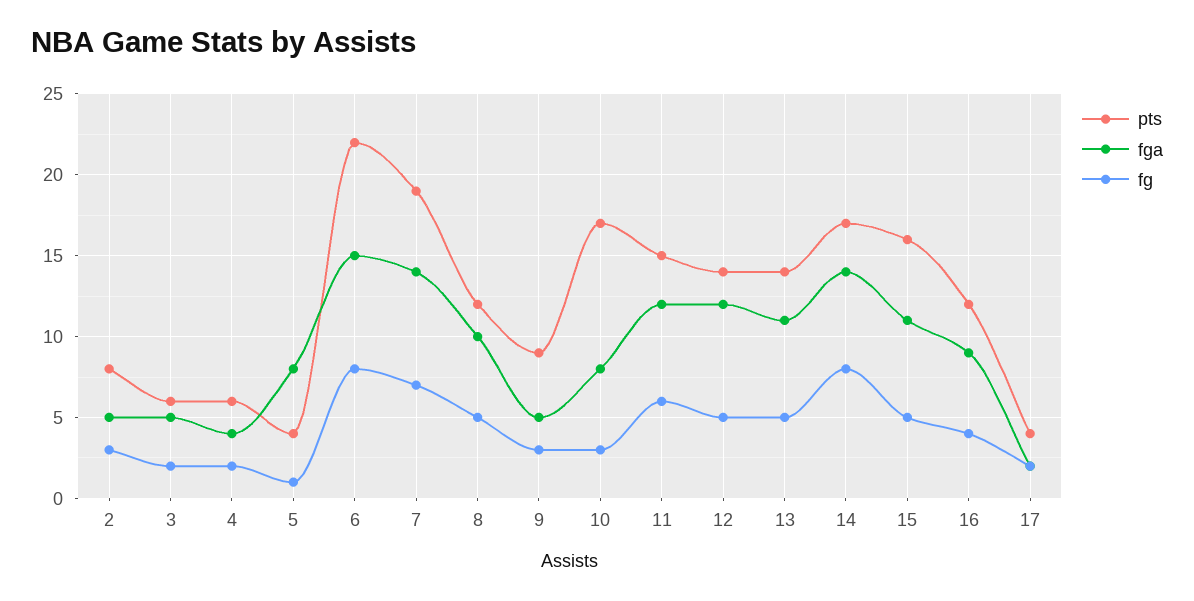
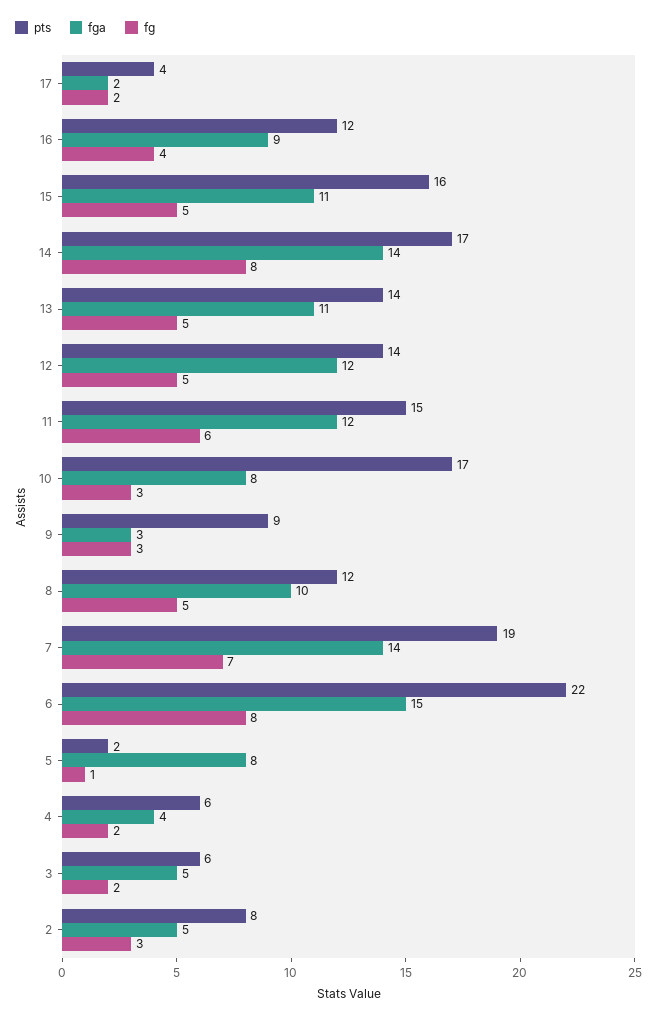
  {
    "pts": {
      "2": 8,
      "3": 6,
      "4": 6,
-     "5": 4,
+     "5": 2,
      "6": 22,
      "7": 19,
      "8": 12,
      "9": 9,
      "10": 17,
      "11": 15,
      "12": 14,
      "13": 14,
      "14": 17,
      "15": 16,
      "16": 12,
      "17": 4
    },
    "fga": {
      "2": 5,
      "3": 5,
      "4": 4,
      "5": 8,
      "6": 15,
      "7": 14,
      "8": 10,
-     "9": 5,
+     "9": 3,
      "10": 8,
      "11": 12,
      "12": 12,
      "13": 11,
      "14": 14,
      "15": 11,
      "16": 9,
      "17": 2
    },
    "fg": {
      "2": 3,
      "3": 2,
      "4": 2,
      "5": 1,
      "6": 8,
      "7": 7,
      "8": 5,
      "9": 3,
      "10": 3,
      "11": 6,
      "12": 5,
      "13": 5,
      "14": 8,
      "15": 5,
      "16": 4,
      "17": 2
    }
  }

